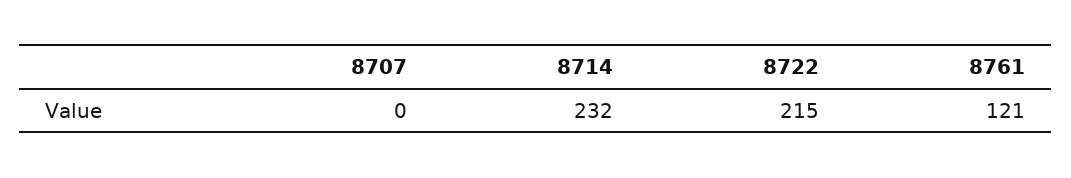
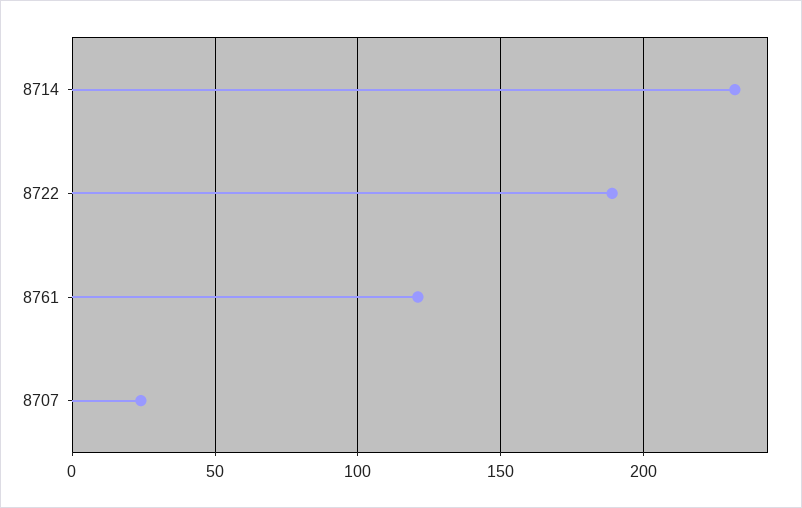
  {
-   "8707": 0,
+   "8707": 25,
    "8714": 232,
-   "8722": 215,
+   "8722": 190,
    "8761": 121
  }

